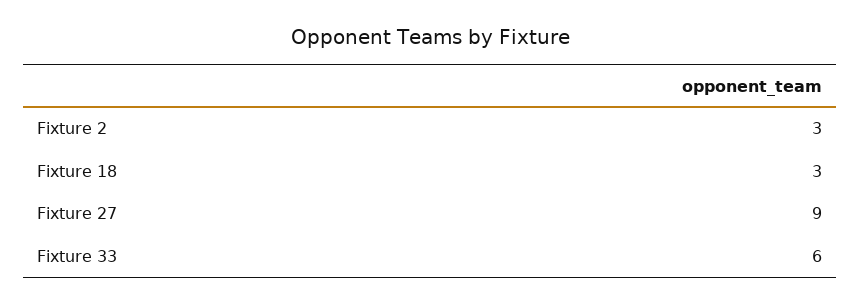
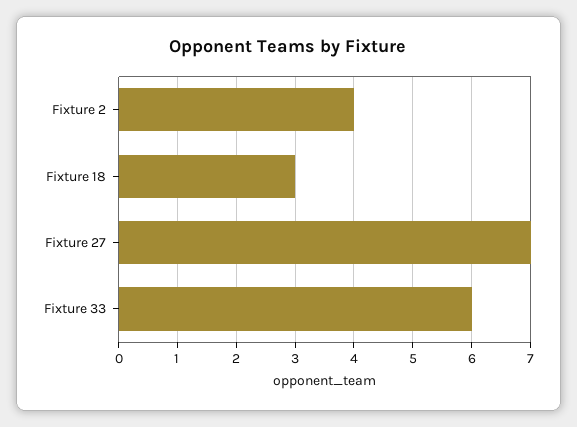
  {
-   "Fixture 2": 3,
+   "Fixture 2": 4,
    "Fixture 18": 3,
-   "Fixture 27": 9,
+   "Fixture 27": 7,
    "Fixture 33": 6
  }

